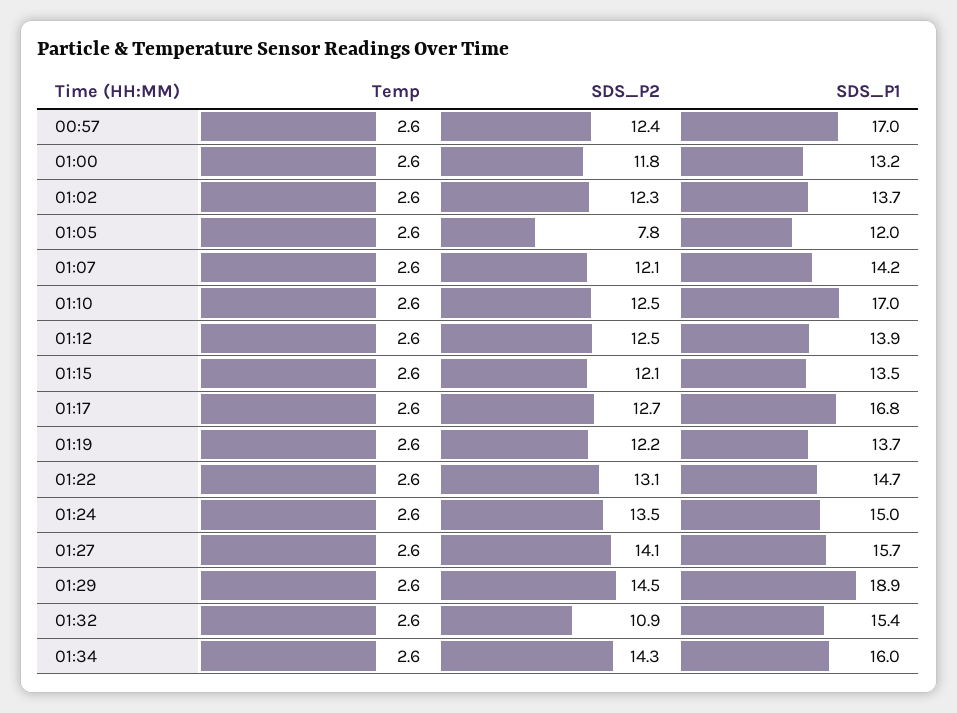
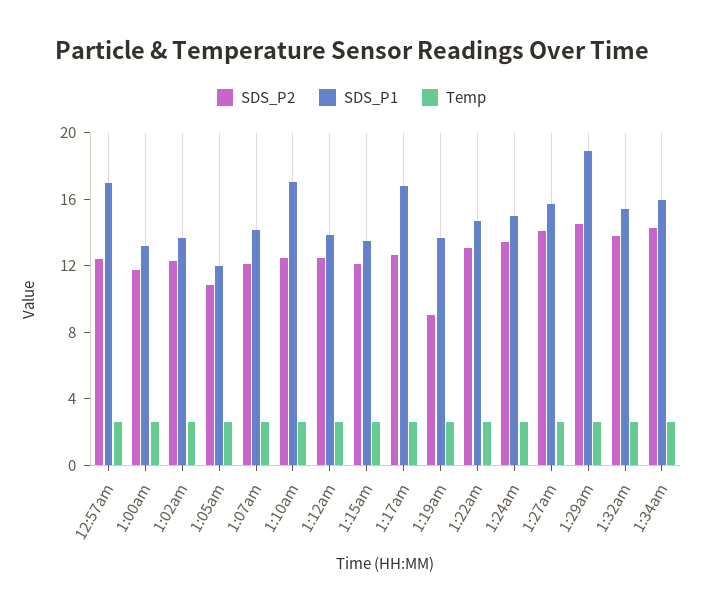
  {
    "Temp": {
      "00:57": 2.6,
      "01:00": 2.6,
      "01:02": 2.6,
      "01:05": 2.6,
      "01:07": 2.6,
      "01:10": 2.6,
      "01:12": 2.6,
      "01:15": 2.6,
      "01:17": 2.6,
      "01:19": 2.6,
      "01:22": 2.6,
      "01:24": 2.6,
      "01:27": 2.6,
      "01:29": 2.6,
      "01:32": 2.6,
      "01:34": 2.6
    },
    "SDS_P2": {
      "00:57": 12.4,
      "01:00": 11.8,
      "01:02": 12.3,
-     "01:05": 7.8,
+     "01:05": 11,
      "01:07": 12.1,
      "01:10": 12.5,
      "01:12": 12.5,
      "01:15": 12.1,
      "01:17": 12.7,
-     "01:19": 12.2,
+     "01:19": 9,
      "01:22": 13.1,
      "01:24": 13.5,
      "01:27": 14.1,
      "01:29": 14.5,
-     "01:32": 10.9,
+     "01:32": 14,
      "01:34": 14.3
    },
    "SDS_P1": {
      "00:57": 17,
      "01:00": 13.2,
      "01:02": 13.7,
      "01:05": 12,
      "01:07": 14.2,
      "01:10": 17,
      "01:12": 13.9,
      "01:15": 13.5,
      "01:17": 16.8,
      "01:19": 13.7,
      "01:22": 14.7,
      "01:24": 15,
      "01:27": 15.7,
      "01:29": 18.9,
      "01:32": 15.4,
      "01:34": 16
    }
  }

